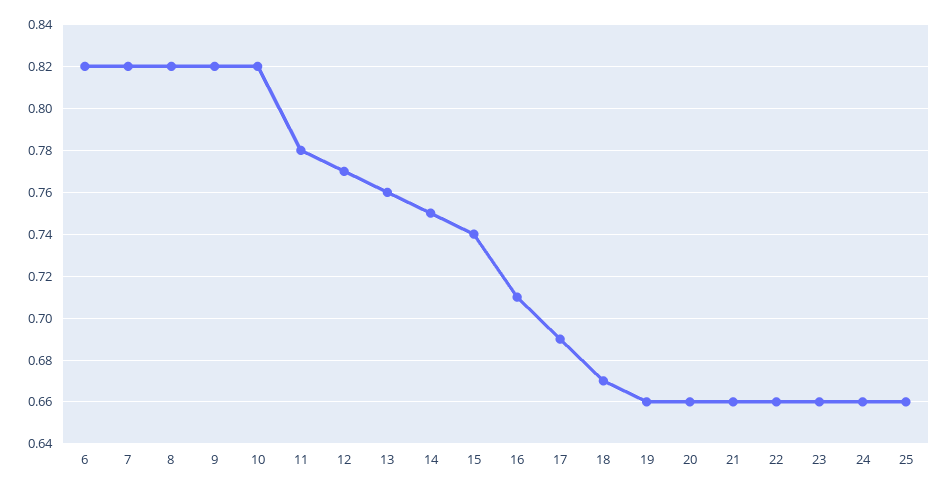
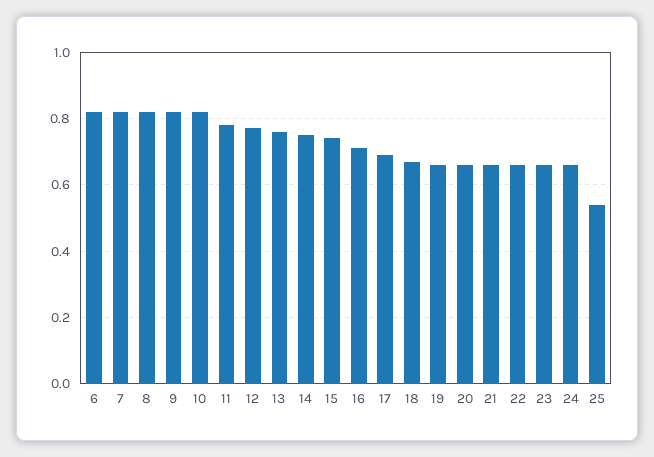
  {
    "6": 0.82,
    "7": 0.82,
    "8": 0.82,
    "9": 0.82,
    "10": 0.82,
    "11": 0.78,
    "12": 0.77,
    "13": 0.76,
    "14": 0.75,
    "15": 0.74,
    "16": 0.71,
    "17": 0.69,
    "18": 0.67,
    "19": 0.66,
    "20": 0.66,
    "21": 0.66,
    "22": 0.66,
    "23": 0.66,
    "24": 0.66,
-   "25": 0.66
+   "25": 0.55
  }

